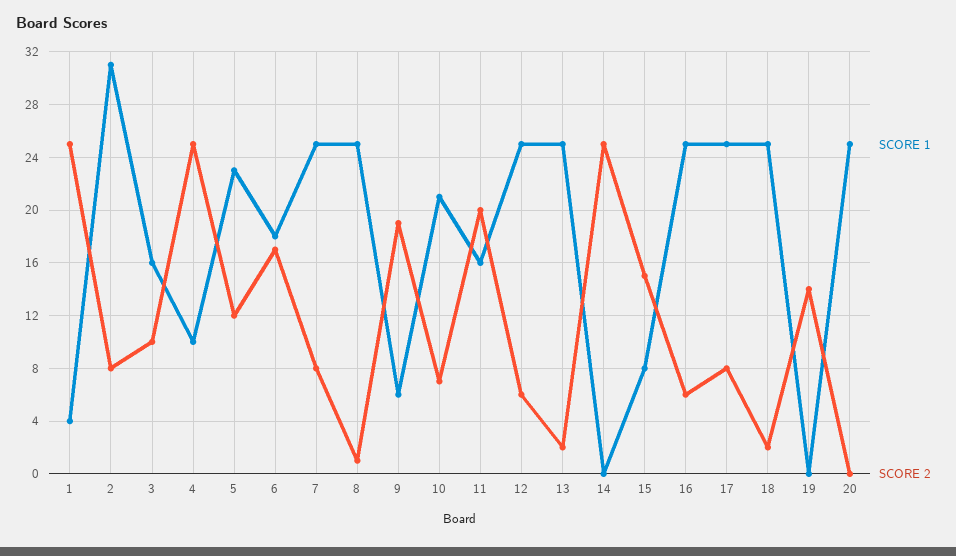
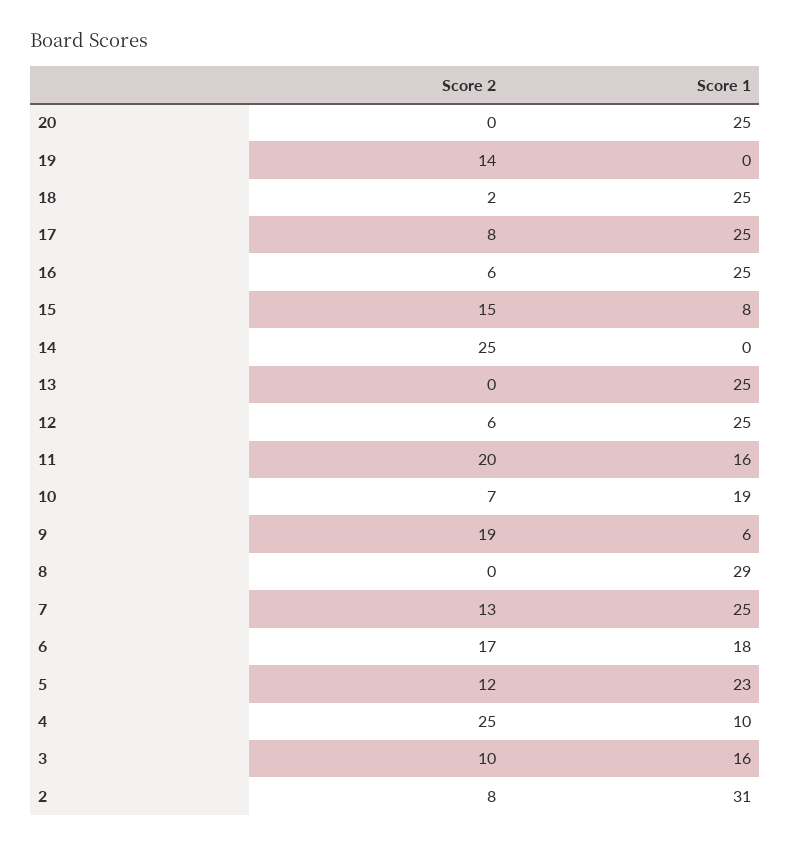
  {
    "SCORE 1": {
-     "1": 4,
      "2": 31,
      "3": 16,
      "4": 10,
      "5": 23,
      "6": 18,
      "7": 25,
-     "8": 25,
+     "8": 29,
      "9": 6,
-     "10": 21,
+     "10": 19,
      "11": 16,
      "12": 25,
      "13": 25,
      "14": 0,
      "15": 8,
      "16": 25,
      "17": 25,
      "18": 25,
      "19": 0,
      "20": 25
    },
    "SCORE 2": {
-     "1": 25,
      "2": 8,
      "3": 10,
      "4": 25,
      "5": 12,
      "6": 17,
-     "7": 8,
+     "7": 13,
-     "8": 1,
+     "8": 0,
      "9": 19,
      "10": 7,
      "11": 20,
      "12": 6,
-     "13": 2,
+     "13": 0,
      "14": 25,
      "15": 15,
      "16": 6,
      "17": 8,
      "18": 2,
      "19": 14,
      "20": 0
    }
  }

